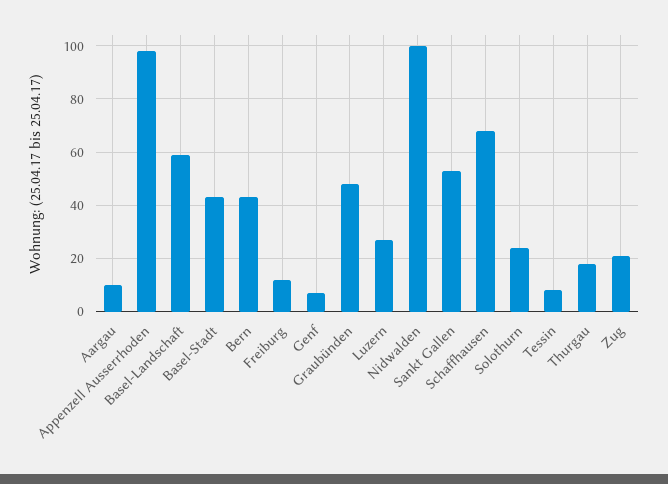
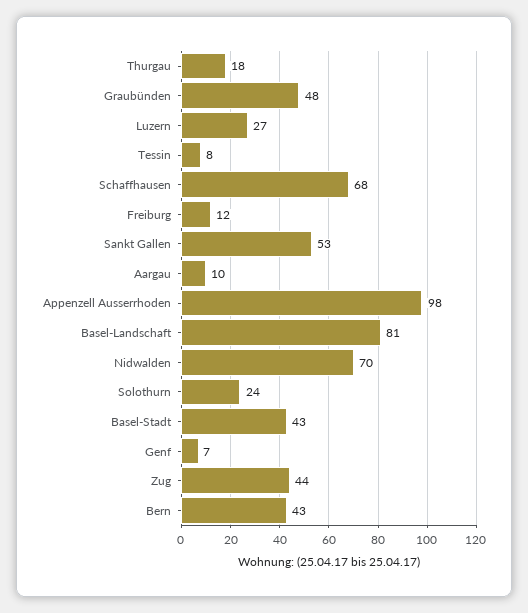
  {
    "Aargau": 10,
    "Appenzell Ausserrhoden": 98,
-   "Basel-Landschaft": 60,
+   "Basel-Landschaft": 81,
    "Basel-Stadt": 43,
    "Bern": 43,
    "Freiburg": 12,
    "Genf": 7,
    "Graubünden": 48,
    "Luzern": 27,
-   "Nidwalden": 100,
+   "Nidwalden": 70,
    "Sankt Gallen": 53,
    "Schaffhausen": 68,
    "Solothurn": 24,
    "Tessin": 8,
    "Thurgau": 18,
-   "Zug": 20
+   "Zug": 44
  }

